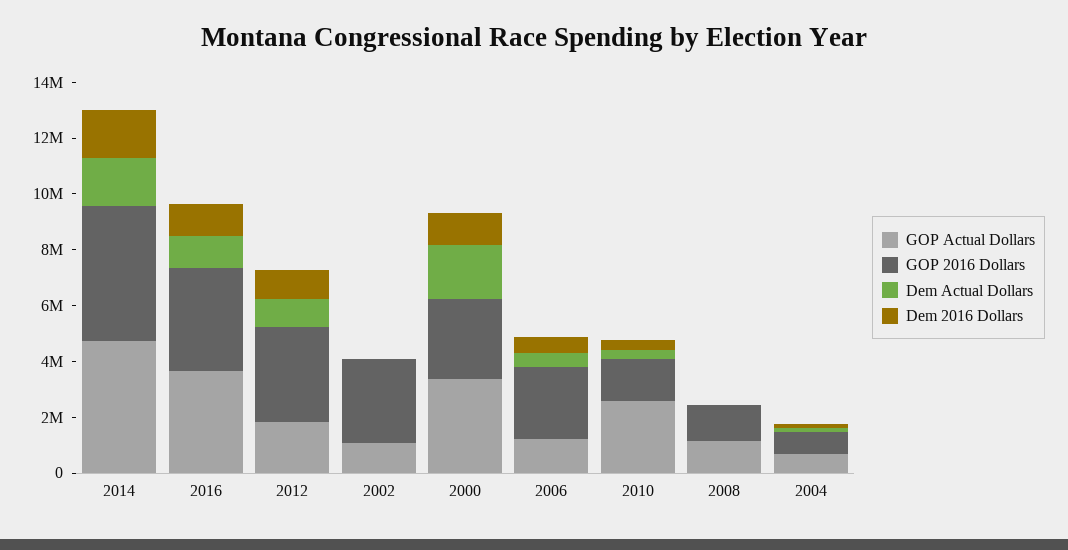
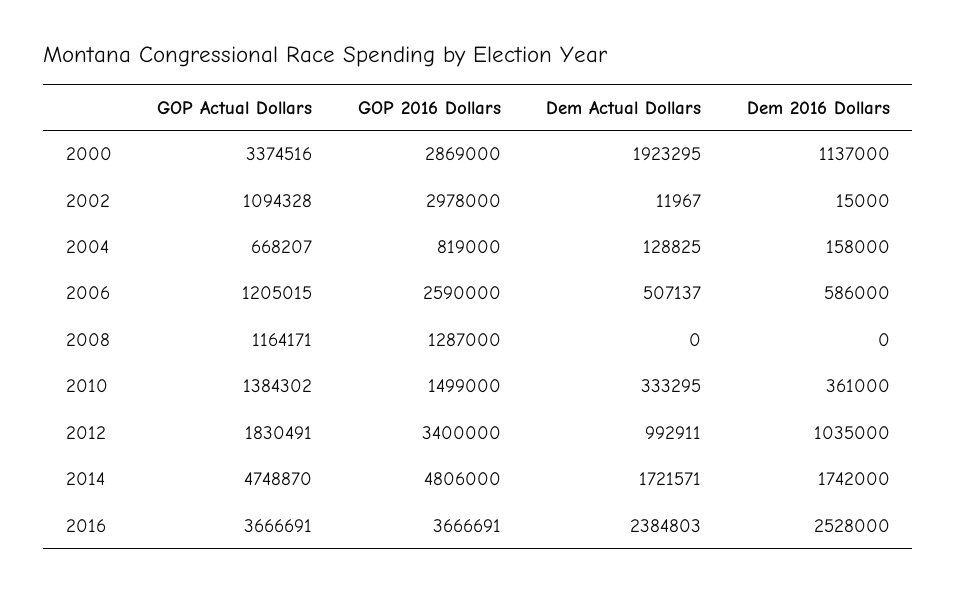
  {
    "GOP Actual Dollars": {
      "2014": 4748870,
      "2016": 3666691,
      "2012": 1830491,
      "2002": 1094328,
      "2000": 3374516,
      "2006": 1205015,
-     "2010": 2500000,
+     "2010": 1384302,
      "2008": 1164171,
      "2004": 668207
    },
    "GOP 2016 Dollars": {
      "2014": 4806000,
      "2016": 3666691,
      "2012": 3400000,
      "2002": 2978000,
      "2000": 2869000,
      "2006": 2590000,
      "2010": 1499000,
      "2008": 1287000,
      "2004": 819000
    },
    "Dem Actual Dollars": {
      "2014": 1721571,
-     "2016": 1000000,
+     "2016": 2384803,
      "2012": 992911,
      "2002": 11967,
      "2000": 1923295,
      "2006": 507137,
      "2010": 333295,
      "2008": 0,
      "2004": 128825
    },
    "Dem 2016 Dollars": {
      "2014": 1742000,
-     "2016": 1000000,
+     "2016": 2528000,
      "2012": 1035000,
      "2002": 15000,
      "2000": 1137000,
      "2006": 586000,
      "2010": 361000,
      "2008": 0,
      "2004": 158000
    }
  }

